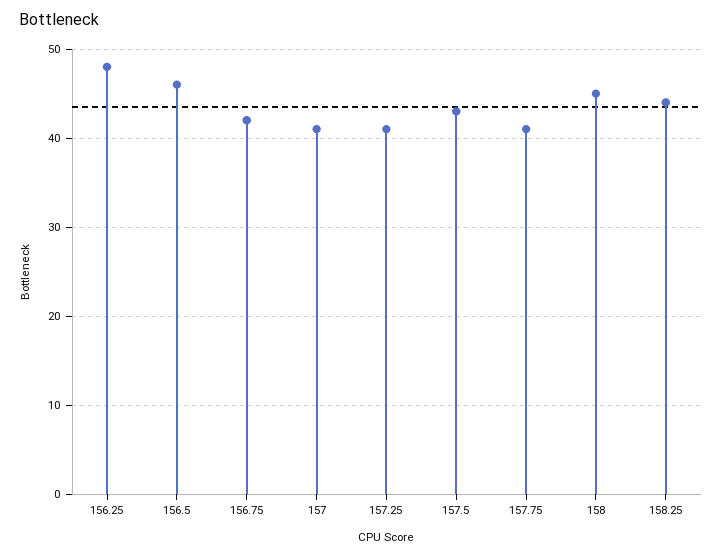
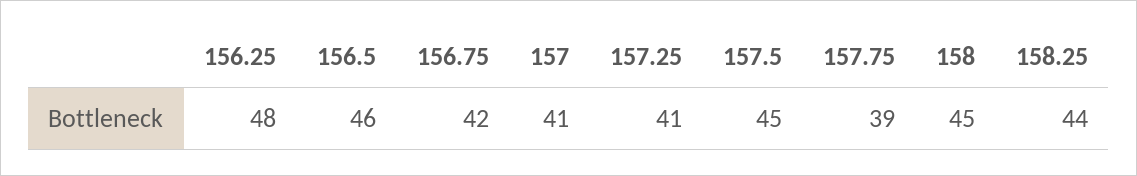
  {
    "156.25": 48,
    "156.5": 46,
    "156.75": 42,
    "157": 41,
    "157.25": 41,
-   "157.5": 43,
+   "157.5": 45,
-   "157.75": 41,
+   "157.75": 39,
    "158": 45,
    "158.25": 44
  }

